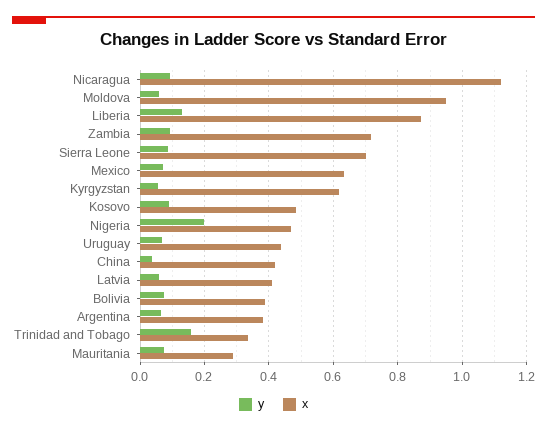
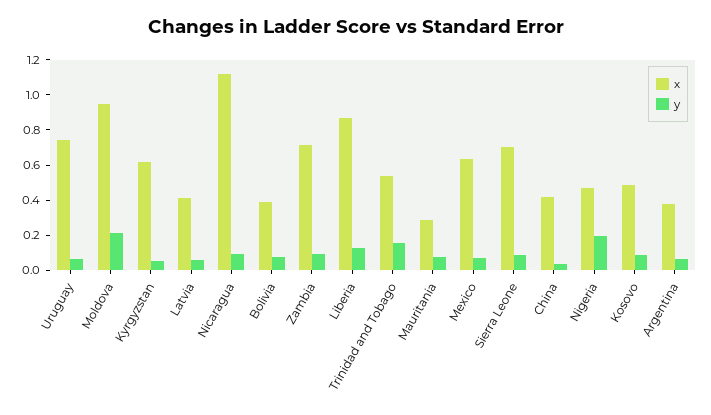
  {
    "y": {
      "Nicaragua": 0.1,
-     "Moldova": 0.06,
+     "Moldova": 0.2,
      "Liberia": 0.14,
      "Zambia": 0.1,
      "Sierra Leone": 0.08,
      "Mexico": 0.08,
      "Kyrgyzstan": 0.06,
      "Kosovo": 0.08,
      "Nigeria": 0.2,
      "Uruguay": 0.06,
      "China": 0.04,
      "Latvia": 0.06,
      "Bolivia": 0.08,
      "Argentina": 0.06,
      "Trinidad and Tobago": 0.16,
      "Mauritania": 0.08
    },
    "x": {
      "Nicaragua": 1.12,
      "Moldova": 0.96,
      "Liberia": 0.88,
      "Zambia": 0.72,
      "Sierra Leone": 0.7,
      "Mexico": 0.64,
      "Kyrgyzstan": 0.62,
      "Kosovo": 0.48,
      "Nigeria": 0.46,
-     "Uruguay": 0.44,
+     "Uruguay": 0.75,
      "China": 0.42,
      "Latvia": 0.42,
      "Bolivia": 0.38,
      "Argentina": 0.38,
-     "Trinidad and Tobago": 0.34,
+     "Trinidad and Tobago": 0.55,
      "Mauritania": 0.28
    }
  }

